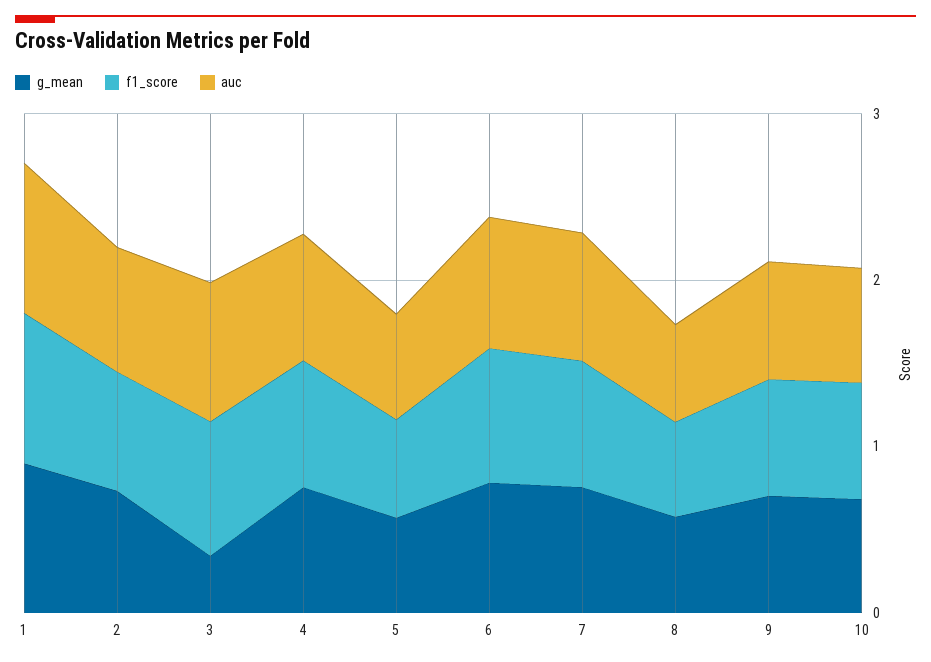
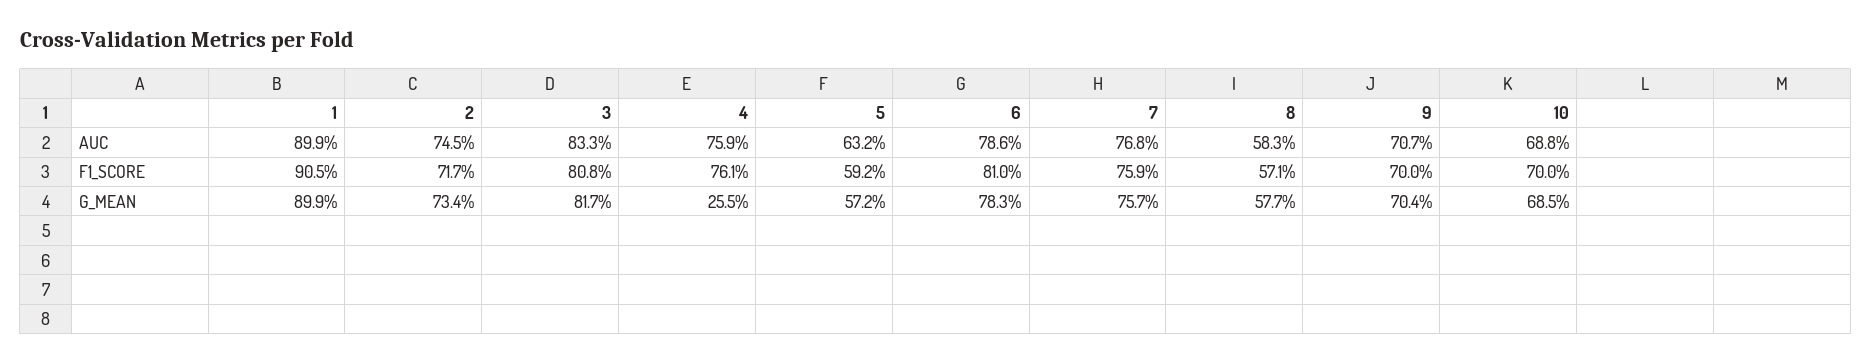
  {
    "g_mean": {
      "1": 0.899,
      "2": 0.734,
-     "3": 0.4,
+     "3": 0.817,
-     "4": 0.8,
+     "4": 0.255,
      "5": 0.572,
      "6": 0.783,
      "7": 0.757,
      "8": 0.577,
      "9": 0.704,
      "10": 0.685
    },
    "f1_score": {
      "1": 0.905,
      "2": 0.717,
      "3": 0.808,
      "4": 0.761,
      "5": 0.592,
      "6": 0.81,
      "7": 0.759,
      "8": 0.571,
      "9": 0.7,
      "10": 0.7
    },
    "auc": {
      "1": 0.899,
      "2": 0.745,
      "3": 0.833,
      "4": 0.759,
      "5": 0.632,
      "6": 0.786,
      "7": 0.768,
      "8": 0.583,
      "9": 0.707,
      "10": 0.688
    }
  }

